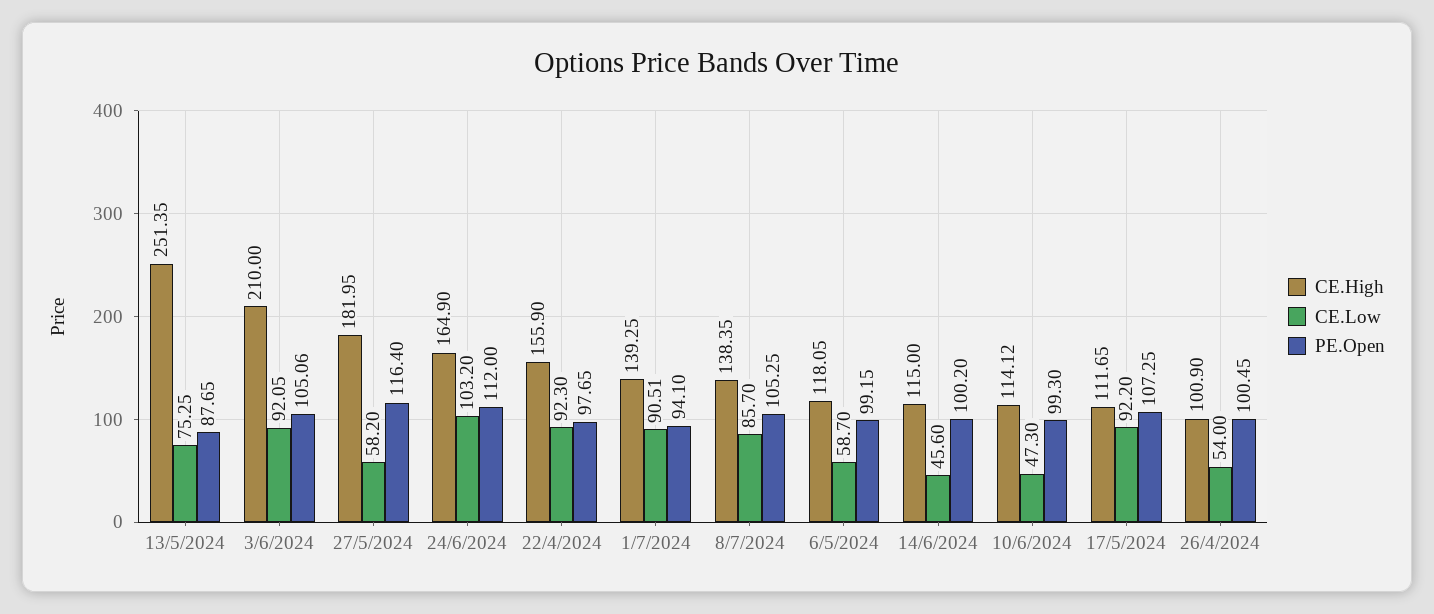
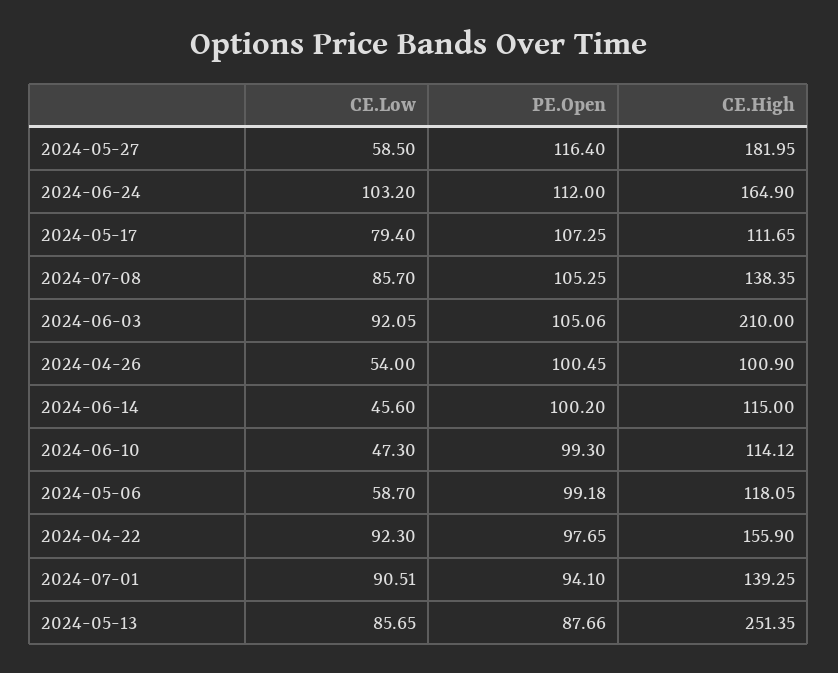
  {
    "CE.High": {
      "13/5/2024": 251.35,
      "3/6/2024": 210,
      "27/5/2024": 181.95,
      "24/6/2024": 164.9,
      "22/4/2024": 155.9,
      "1/7/2024": 139.25,
      "8/7/2024": 138.35,
      "6/5/2024": 118.05,
      "14/6/2024": 115,
      "10/6/2024": 114.12,
      "17/5/2024": 111.65,
      "26/4/2024": 100.9
    },
    "CE.Low": {
-     "13/5/2024": 75.25,
+     "13/5/2024": 85.65,
      "3/6/2024": 92.05,
-     "27/5/2024": 58.2,
+     "27/5/2024": 58.5,
      "24/6/2024": 103.2,
      "22/4/2024": 92.3,
      "1/7/2024": 90.51,
      "8/7/2024": 85.7,
      "6/5/2024": 58.7,
      "14/6/2024": 45.6,
      "10/6/2024": 47.3,
-     "17/5/2024": 92.2,
+     "17/5/2024": 79.4,
      "26/4/2024": 54
    },
    "PE.Open": {
-     "13/5/2024": 87.65,
+     "13/5/2024": 87.66,
      "3/6/2024": 105.06,
      "27/5/2024": 116.4,
      "24/6/2024": 112,
      "22/4/2024": 97.65,
      "1/7/2024": 94.1,
      "8/7/2024": 105.25,
-     "6/5/2024": 99.15,
+     "6/5/2024": 99.18,
      "14/6/2024": 100.2,
      "10/6/2024": 99.3,
      "17/5/2024": 107.25,
      "26/4/2024": 100.45
    }
  }

